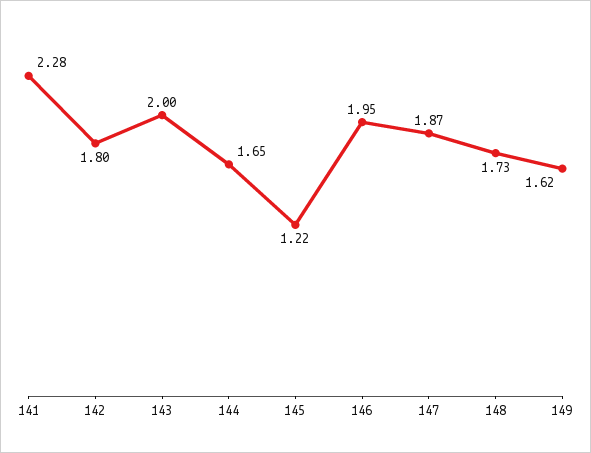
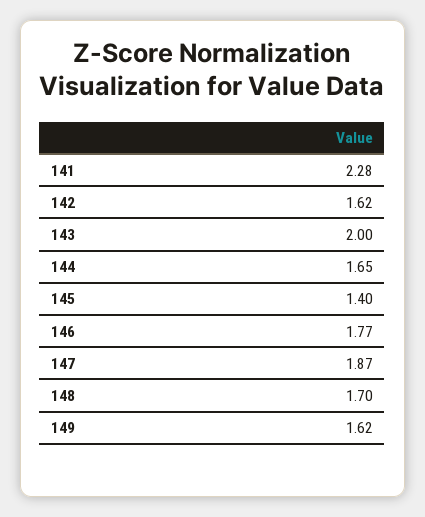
  {
    "141": 2.28,
-   "142": 1.8,
+   "142": 1.62,
    "143": 2,
    "144": 1.65,
-   "145": 1.22,
+   "145": 1.4,
-   "146": 1.95,
+   "146": 1.77,
    "147": 1.87,
-   "148": 1.73,
+   "148": 1.7,
    "149": 1.62
  }

